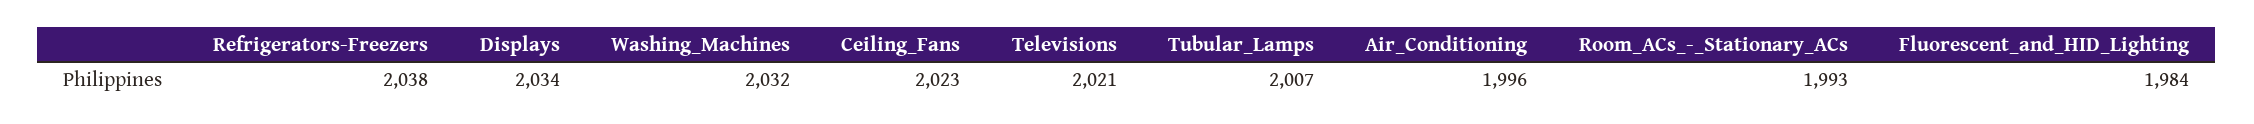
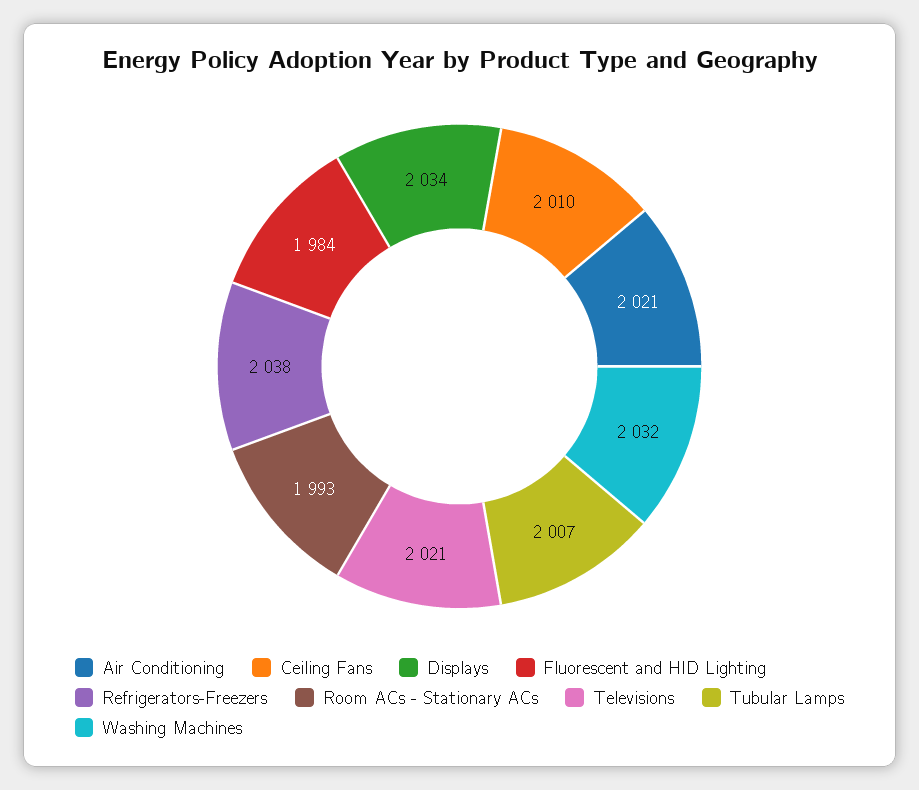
  {
    "Refrigerators-Freezers": 2038,
    "Displays": 2034,
    "Washing_Machines": 2032,
-   "Ceiling_Fans": 2023,
+   "Ceiling_Fans": 2010,
    "Televisions": 2021,
    "Tubular_Lamps": 2007,
-   "Air_Conditioning": 1996,
+   "Air_Conditioning": 2021,
    "Room_ACs_-_Stationary_ACs": 1993,
    "Fluorescent_and_HID_Lighting": 1984
  }

